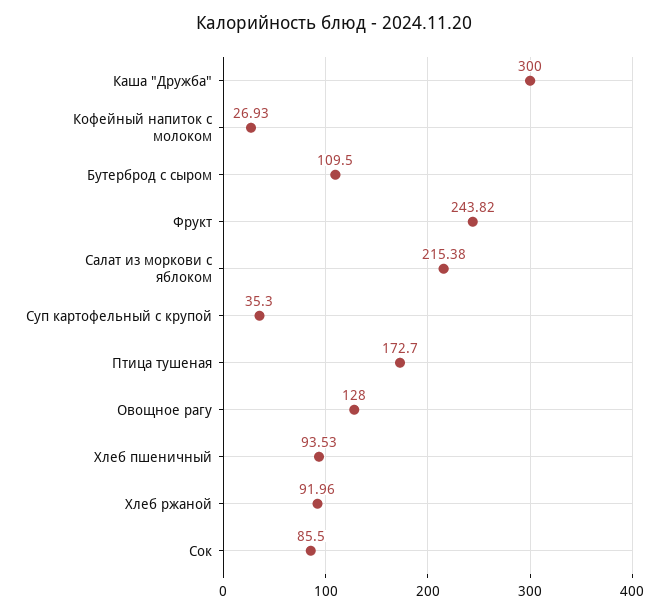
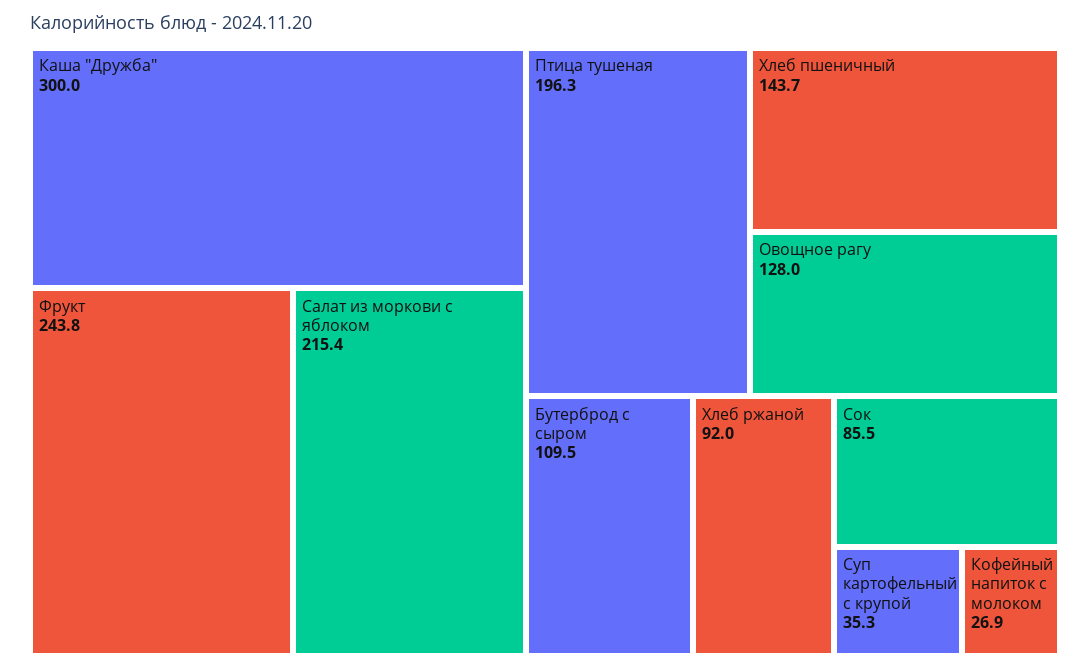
  {
    "Каша \"Дружба\"": 300,
    "Кофейный напиток с молоком": 26.93,
    "Бутерброд с сыром": 109.5,
    "Фрукт": 243.82,
    "Салат из моркови с яблоком": 215.38,
    "Суп картофельный с крупой": 35.3,
-   "Птица тушеная": 172.7,
+   "Птица тушеная": 196.3,
    "Овощное рагу": 128,
-   "Хлеб пшеничный": 93.53,
+   "Хлеб пшеничный": 143.7,
    "Хлеб ржаной": 91.96,
    "Сок": 85.5
  }

